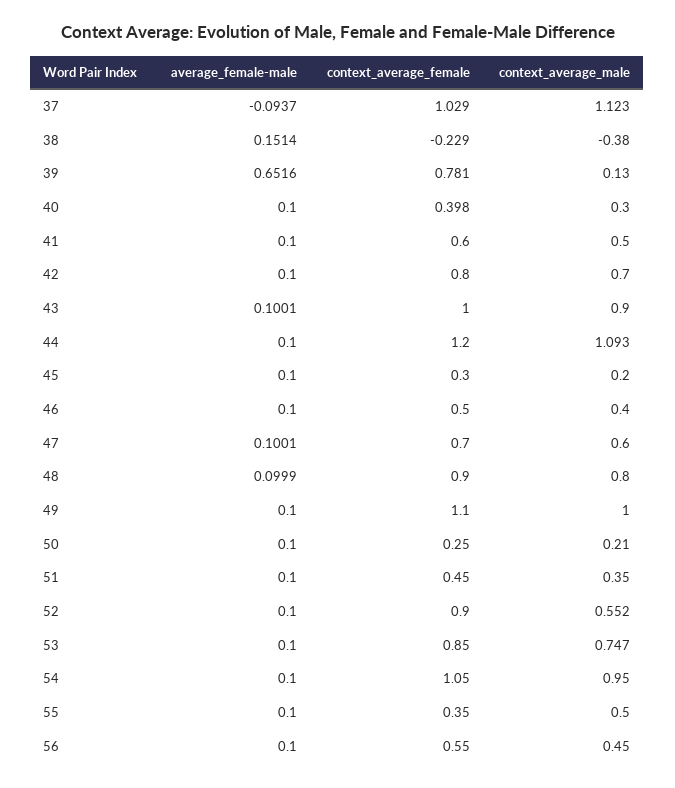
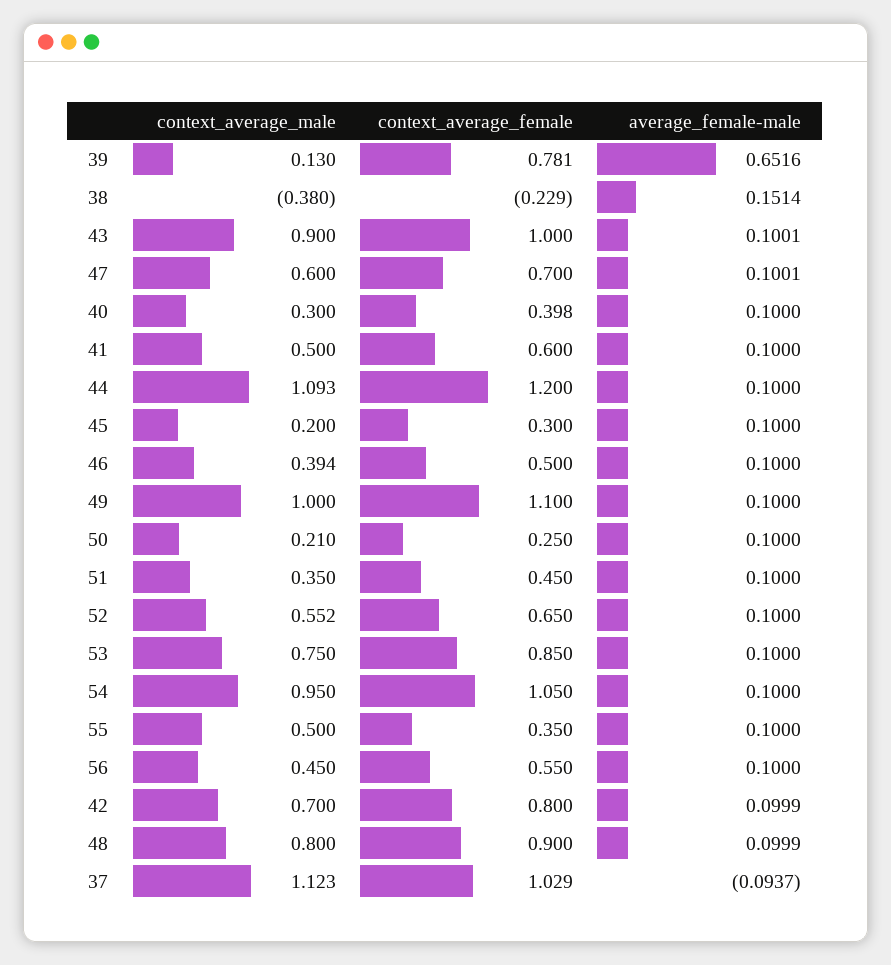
  {
    "average_female-male": {
      "37": -0.0937,
      "38": 0.1514,
      "39": 0.6516,
      "40": 0.1,
      "41": 0.1,
-     "42": 0.1,
+     "42": 0.0999,
      "43": 0.1001,
      "44": 0.1,
      "45": 0.1,
      "46": 0.1,
      "47": 0.1001,
      "48": 0.0999,
      "49": 0.1,
      "50": 0.1,
      "51": 0.1,
      "52": 0.1,
      "53": 0.1,
      "54": 0.1,
      "55": 0.1,
      "56": 0.1
    },
    "context_average_female": {
      "37": 1.029,
      "38": -0.229,
      "39": 0.781,
      "40": 0.398,
      "41": 0.6,
      "42": 0.8,
      "43": 1,
      "44": 1.2,
      "45": 0.3,
      "46": 0.5,
      "47": 0.7,
      "48": 0.9,
      "49": 1.1,
      "50": 0.25,
      "51": 0.45,
-     "52": 0.9,
+     "52": 0.65,
      "53": 0.85,
      "54": 1.05,
      "55": 0.35,
      "56": 0.55
    },
    "context_average_male": {
      "37": 1.123,
      "38": -0.38,
      "39": 0.13,
      "40": 0.3,
      "41": 0.5,
      "42": 0.7,
      "43": 0.9,
      "44": 1.093,
      "45": 0.2,
-     "46": 0.4,
+     "46": 0.394,
      "47": 0.6,
      "48": 0.8,
      "49": 1,
      "50": 0.21,
      "51": 0.35,
      "52": 0.552,
-     "53": 0.747,
+     "53": 0.75,
      "54": 0.95,
      "55": 0.5,
      "56": 0.45
    }
  }

